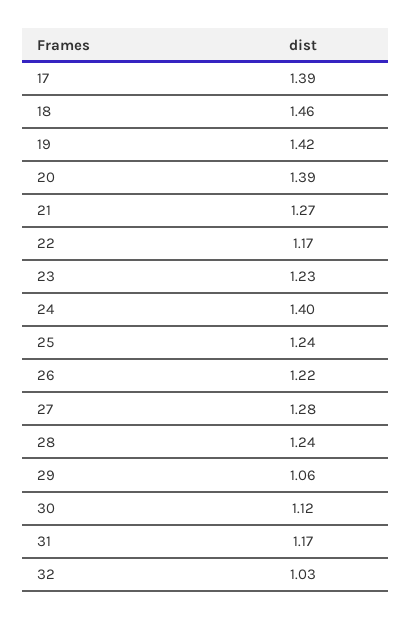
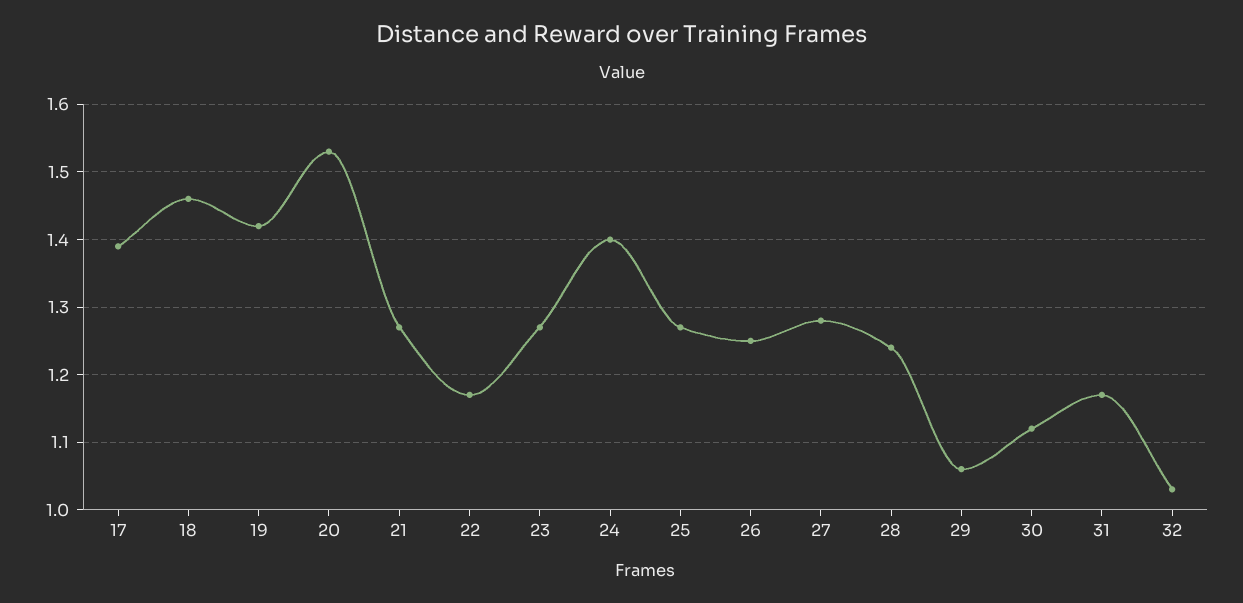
  {
    "17": 1.39,
    "18": 1.46,
    "19": 1.42,
-   "20": 1.39,
+   "20": 1.53,
    "21": 1.27,
    "22": 1.17,
-   "23": 1.23,
+   "23": 1.27,
    "24": 1.4,
-   "25": 1.24,
+   "25": 1.27,
-   "26": 1.22,
+   "26": 1.25,
    "27": 1.28,
    "28": 1.24,
    "29": 1.06,
    "30": 1.12,
    "31": 1.17,
    "32": 1.03
  }

